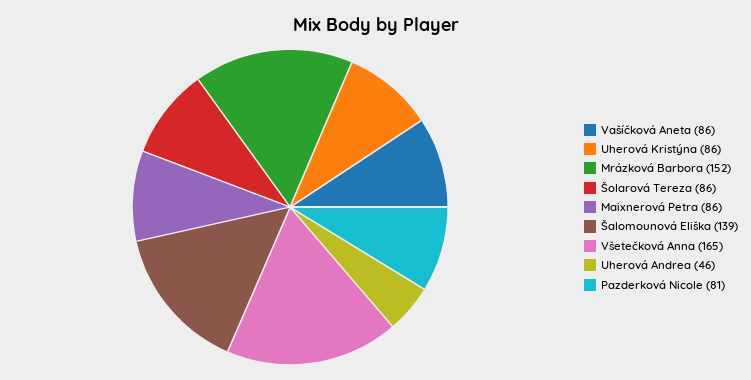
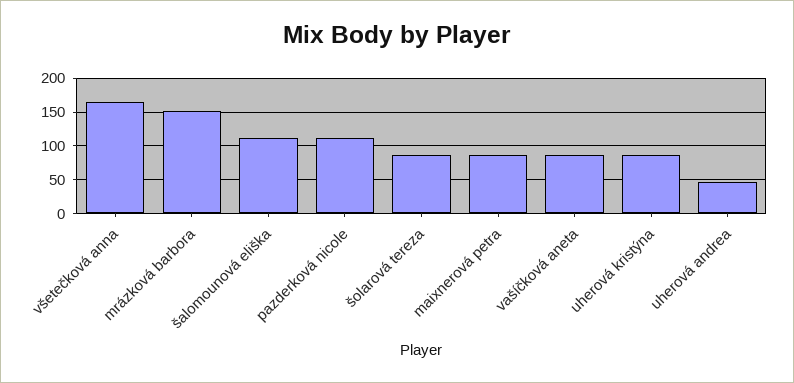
  {
    "Vašíčková Aneta": 86,
    "Uherová Kristýna": 86,
    "Mrázková Barbora": 152,
    "Šolarová Tereza": 86,
    "Maixnerová Petra": 86,
-   "Šalomounová Eliška": 139,
+   "Šalomounová Eliška": 110,
    "Všetečková Anna": 165,
    "Uherová Andrea": 46,
-   "Pazderková Nicole": 81
+   "Pazderková Nicole": 110
  }

